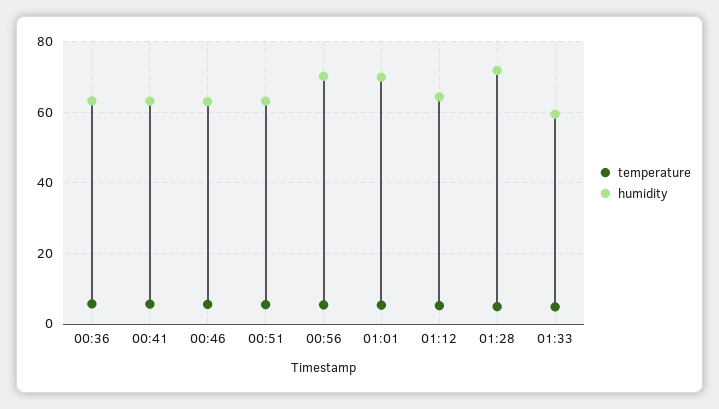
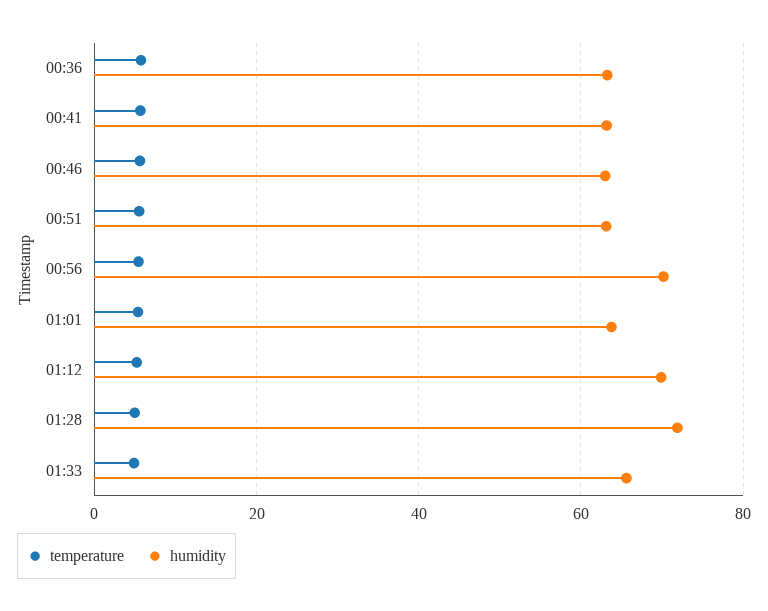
  {
    "temperature": {
      "00:36": 6,
      "00:41": 6,
      "00:46": 6,
      "00:51": 6,
      "00:56": 6,
      "01:01": 6,
      "01:12": 6,
      "01:28": 4,
      "01:33": 4
    },
    "humidity": {
      "00:36": 64,
      "00:41": 64,
      "00:46": 64,
      "00:51": 64,
      "00:56": 70,
-     "01:01": 70,
+     "01:01": 64,
-     "01:12": 64,
+     "01:12": 70,
      "01:28": 72,
-     "01:33": 60
+     "01:33": 66
    }
  }

